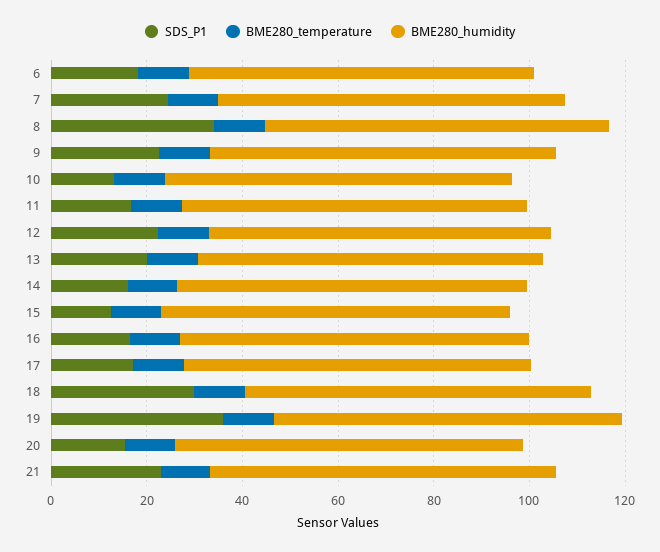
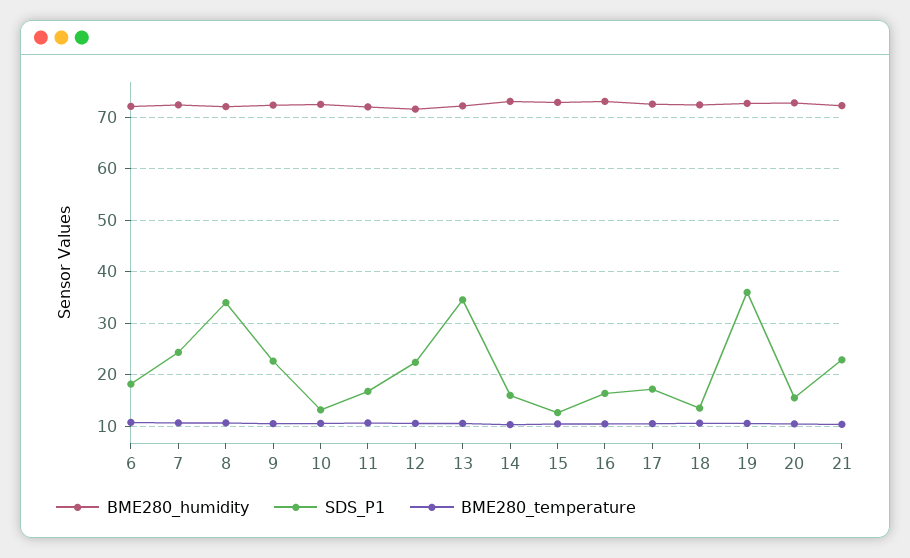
  {
    "SDS_P1": {
      "6": 18,
      "7": 24,
      "8": 34,
      "9": 22,
      "10": 14,
      "11": 16,
      "12": 22,
-     "13": 20,
+     "13": 34,
      "14": 16,
      "15": 12,
      "16": 16,
      "17": 18,
-     "18": 30,
+     "18": 14,
      "19": 36,
      "20": 16,
      "21": 22
    },
    "BME280_temperature": {
      "6": 10,
      "7": 10,
      "8": 10,
      "9": 10,
      "10": 10,
      "11": 10,
      "12": 10,
      "13": 10,
      "14": 10,
      "15": 10,
      "16": 10,
      "17": 10,
      "18": 10,
      "19": 10,
      "20": 10,
      "21": 10
    },
    "BME280_humidity": {
      "6": 72,
      "7": 72,
      "8": 72,
      "9": 72,
      "10": 72,
      "11": 72,
      "12": 72,
      "13": 72,
      "14": 74,
      "15": 72,
      "16": 74,
      "17": 72,
      "18": 72,
      "19": 72,
      "20": 72,
      "21": 72
    }
  }

